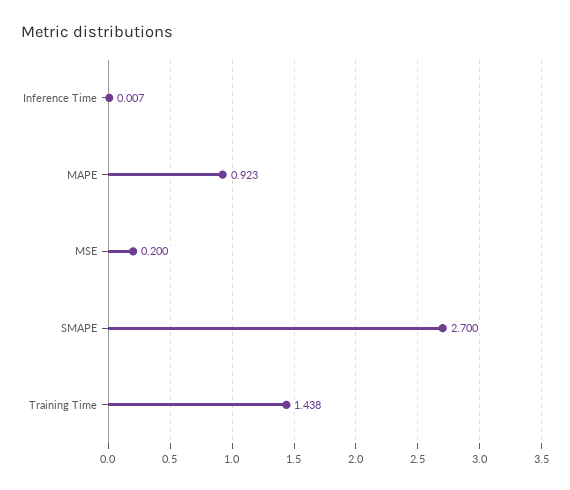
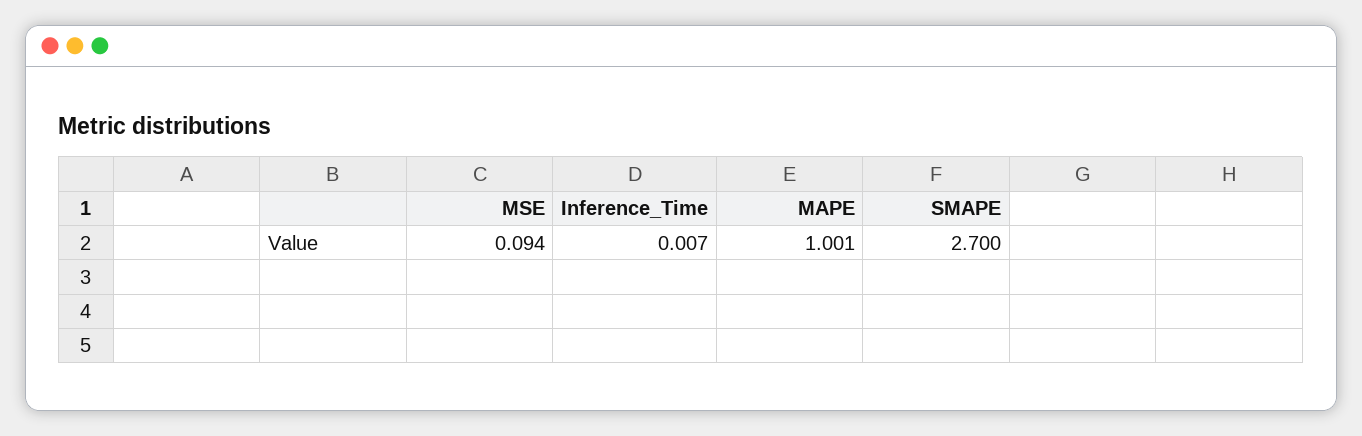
  {
    "Inference Time": 0.007,
-   "MAPE": 0.923,
+   "MAPE": 1.001,
-   "MSE": 0.2,
+   "MSE": 0.094,
-   "SMAPE": 2.7,
+   "SMAPE": 2.7
-   "Training Time": 1.438
  }

